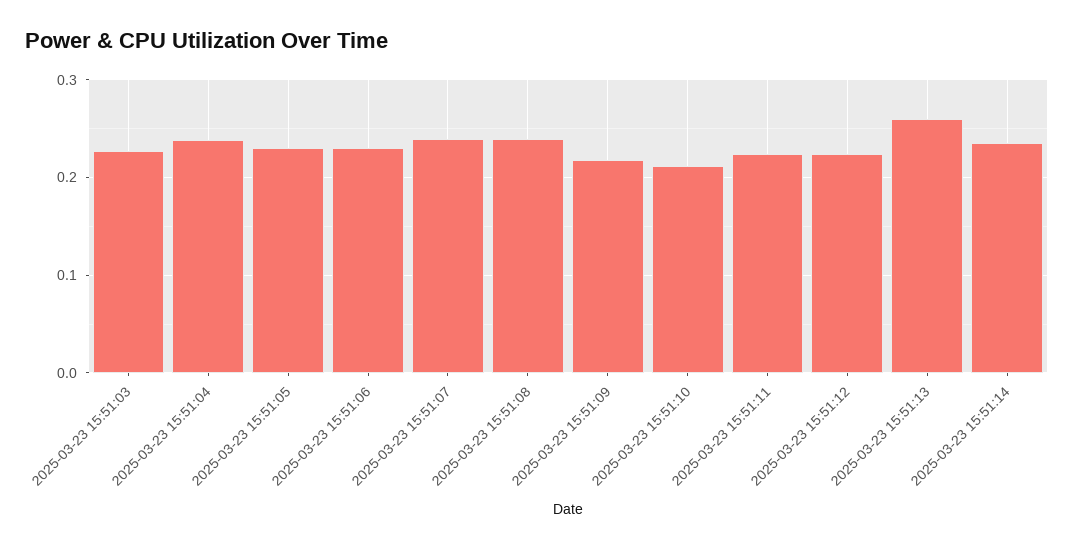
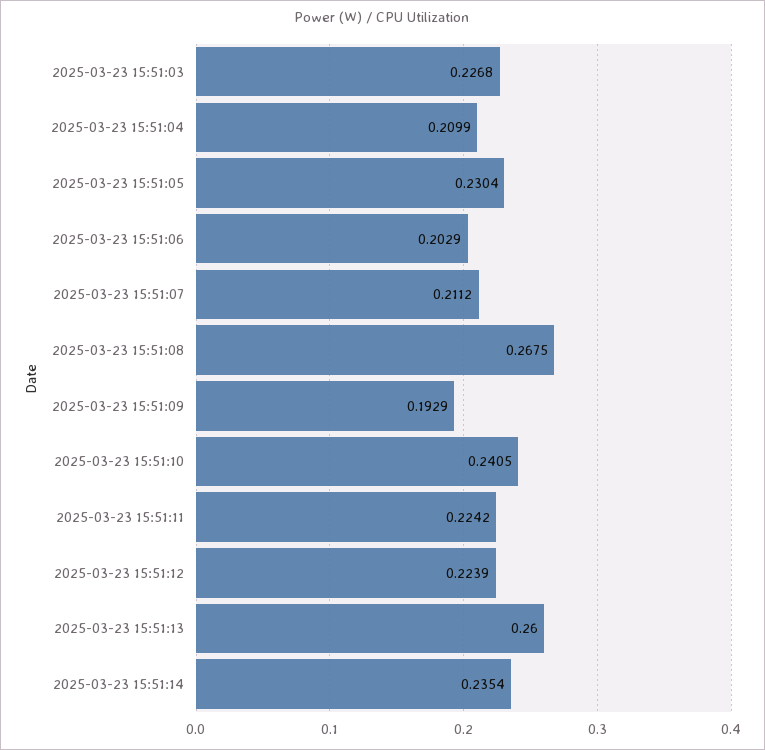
  {
    "2025-03-23 15:51:03": 0.2268,
-   "2025-03-23 15:51:04": 0.24,
+   "2025-03-23 15:51:04": 0.2099,
    "2025-03-23 15:51:05": 0.2304,
-   "2025-03-23 15:51:06": 0.23,
+   "2025-03-23 15:51:06": 0.2029,
-   "2025-03-23 15:51:07": 0.24,
+   "2025-03-23 15:51:07": 0.2112,
-   "2025-03-23 15:51:08": 0.24,
+   "2025-03-23 15:51:08": 0.2675,
-   "2025-03-23 15:51:09": 0.22,
+   "2025-03-23 15:51:09": 0.1929,
-   "2025-03-23 15:51:10": 0.21,
+   "2025-03-23 15:51:10": 0.2405,
    "2025-03-23 15:51:11": 0.2242,
    "2025-03-23 15:51:12": 0.2239,
    "2025-03-23 15:51:13": 0.26,
    "2025-03-23 15:51:14": 0.2354
  }

